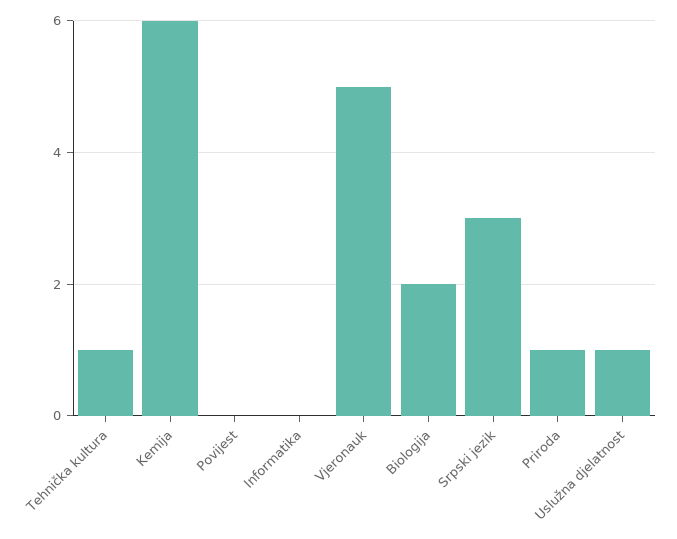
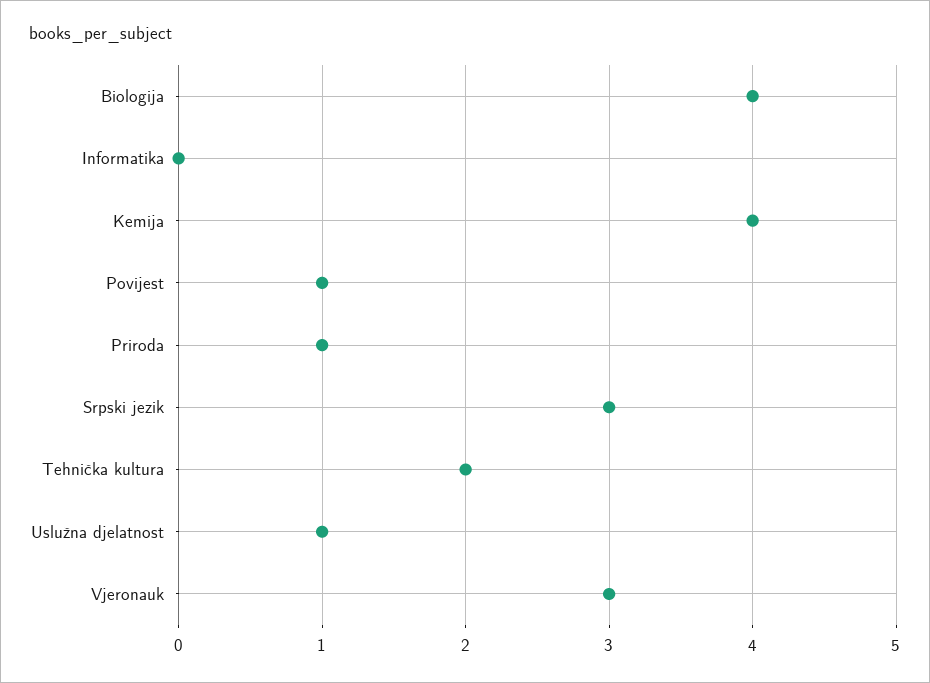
  {
-   "Tehnička kultura": 1,
+   "Tehnička kultura": 2,
-   "Kemija": 6,
+   "Kemija": 4,
-   "Povijest": 0,
+   "Povijest": 1,
    "Informatika": 0,
-   "Vjeronauk": 5,
+   "Vjeronauk": 3,
-   "Biologija": 2,
+   "Biologija": 4,
    "Srpski jezik": 3,
    "Priroda": 1,
    "Uslužna djelatnost": 1
  }

